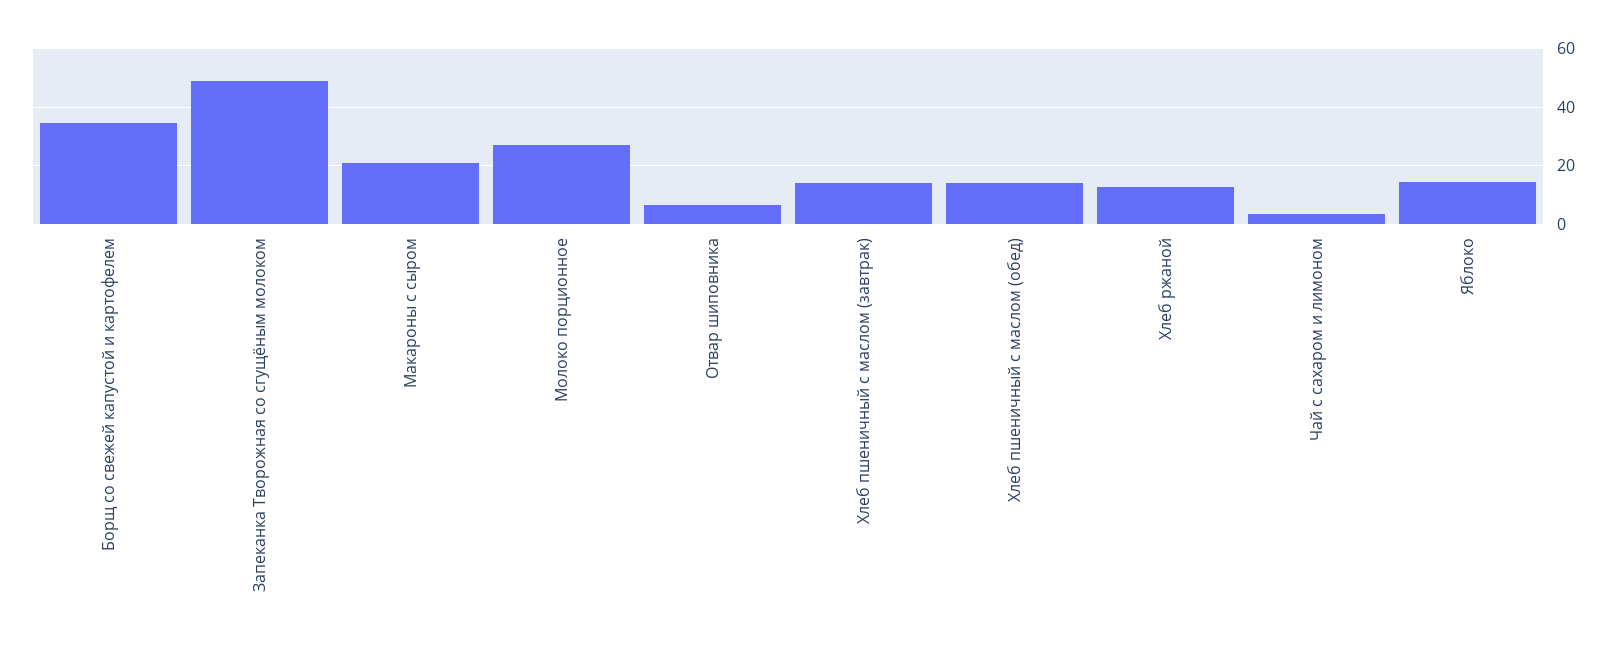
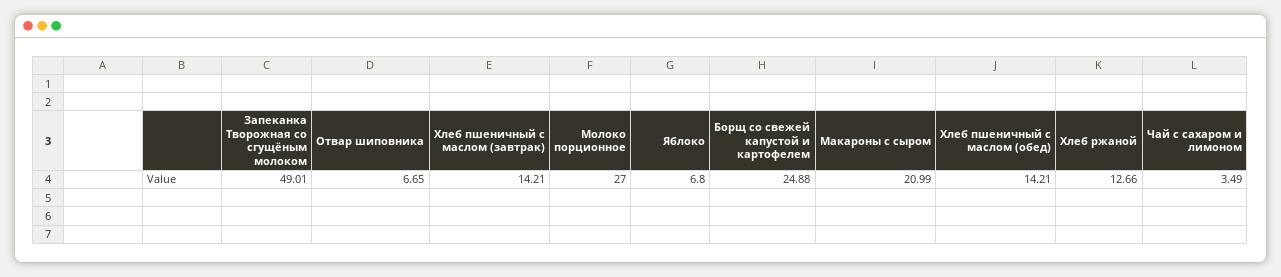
  {
-   "Борщ со свежей капустой и картофелем": 35,
+   "Борщ со свежей капустой и картофелем": 24.88,
    "Запеканка Творожная со сгущёным молоком": 49.01,
    "Макароны с сыром": 20.99,
    "Молоко порционное": 27,
    "Отвар шиповника": 6.65,
    "Хлеб пшеничный с маслом (завтрак)": 14.21,
    "Хлеб пшеничный с маслом (обед)": 14.21,
    "Хлеб ржаной": 12.66,
    "Чай с сахаром и лимоном": 3.49,
-   "Яблоко": 15
+   "Яблоко": 6.8
  }

